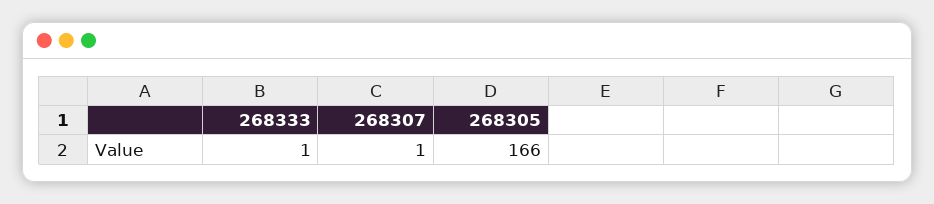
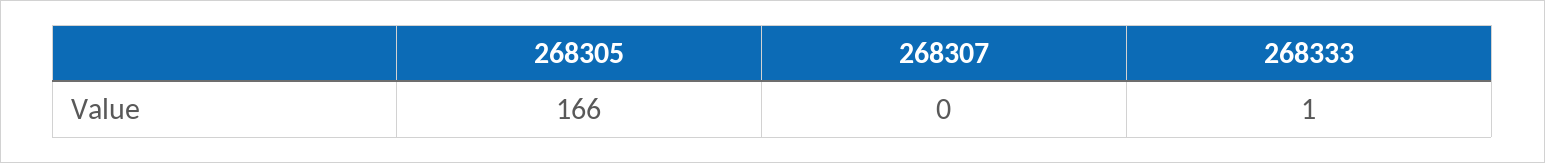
  {
    "268333": 1,
-   "268307": 1,
+   "268307": 0,
    "268305": 166
  }

